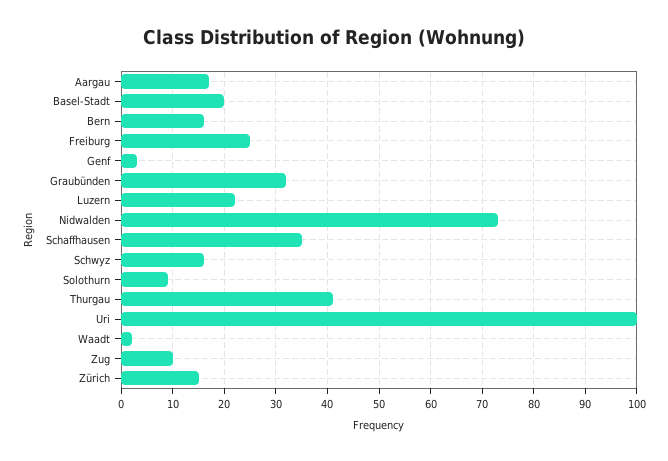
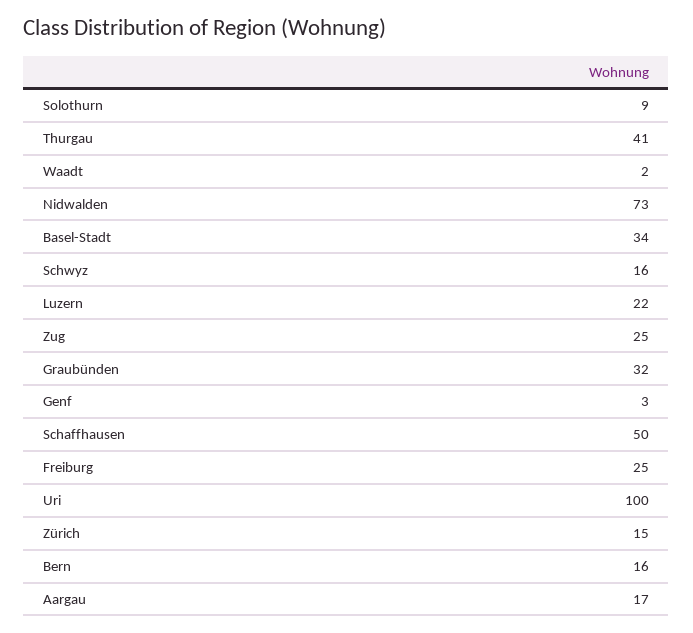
  {
    "Aargau": 17,
-   "Basel-Stadt": 20,
+   "Basel-Stadt": 34,
    "Bern": 16,
    "Freiburg": 25,
    "Genf": 3,
    "Graubünden": 32,
    "Luzern": 22,
    "Nidwalden": 73,
-   "Schaffhausen": 35,
+   "Schaffhausen": 50,
    "Schwyz": 16,
    "Solothurn": 9,
    "Thurgau": 41,
    "Uri": 100,
    "Waadt": 2,
-   "Zug": 10,
+   "Zug": 25,
    "Zürich": 15
  }

